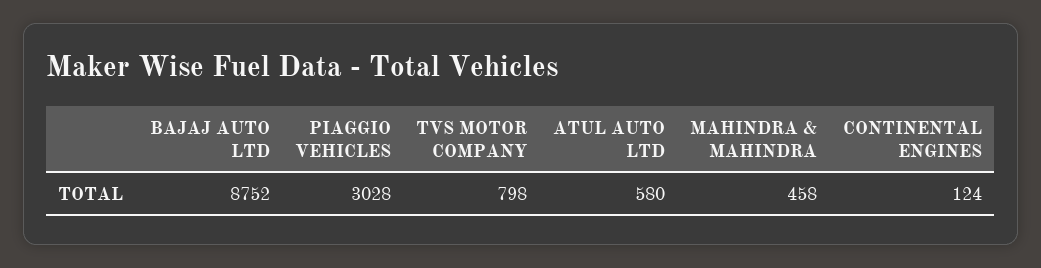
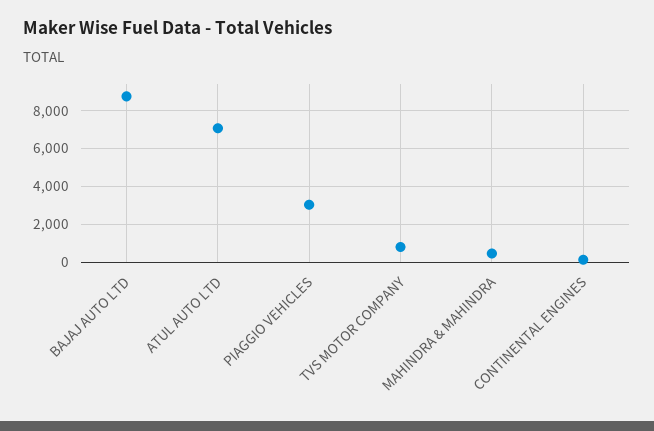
  {
    "BAJAJ AUTO LTD": 8752,
    "PIAGGIO VEHICLES": 3028,
    "TVS MOTOR COMPANY": 798,
-   "ATUL AUTO LTD": 580,
+   "ATUL AUTO LTD": 7000,
    "MAHINDRA & MAHINDRA": 458,
    "CONTINENTAL ENGINES": 124
  }

